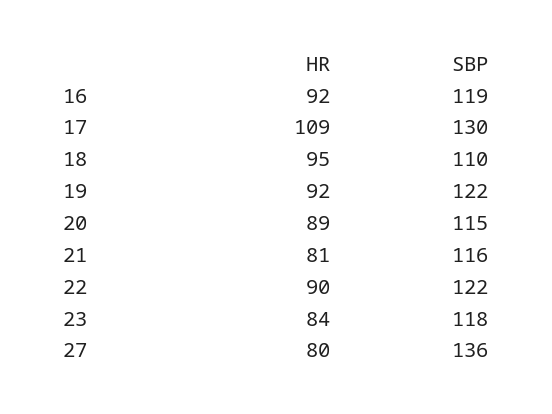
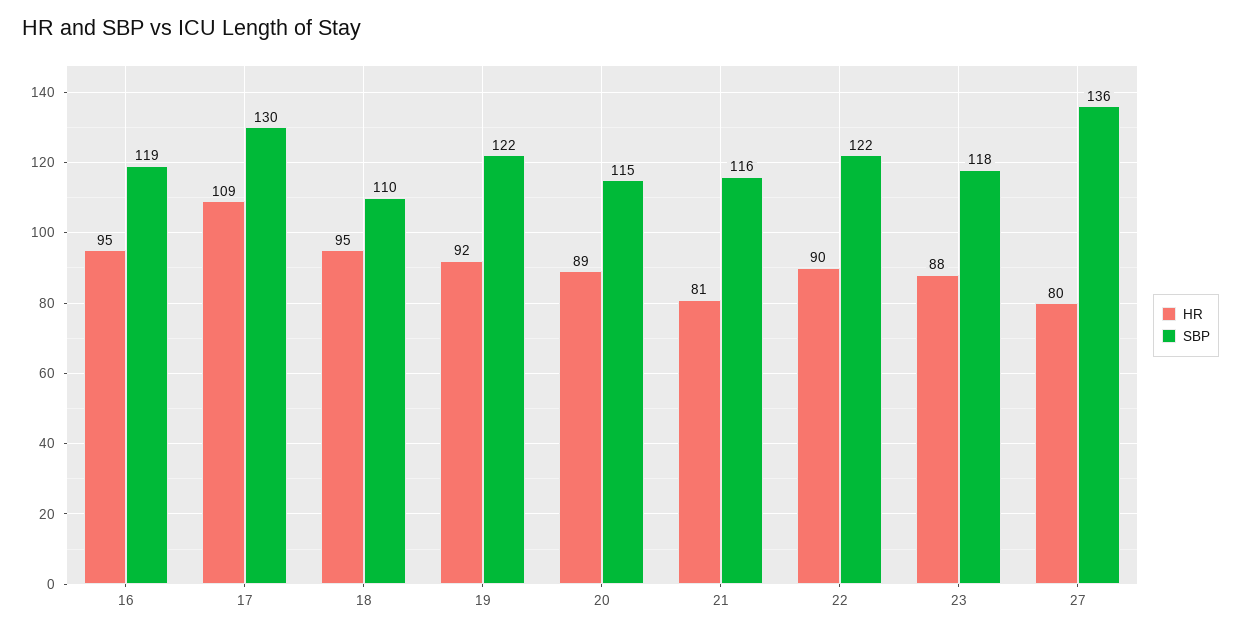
  {
    "HR": {
-     "16": 92,
+     "16": 95,
      "17": 109,
      "18": 95,
      "19": 92,
      "20": 89,
      "21": 81,
      "22": 90,
-     "23": 84,
+     "23": 88,
      "27": 80
    },
    "SBP": {
      "16": 119,
      "17": 130,
      "18": 110,
      "19": 122,
      "20": 115,
      "21": 116,
      "22": 122,
      "23": 118,
      "27": 136
    }
  }

